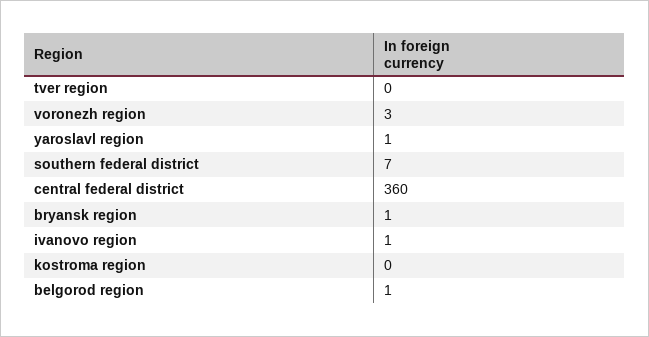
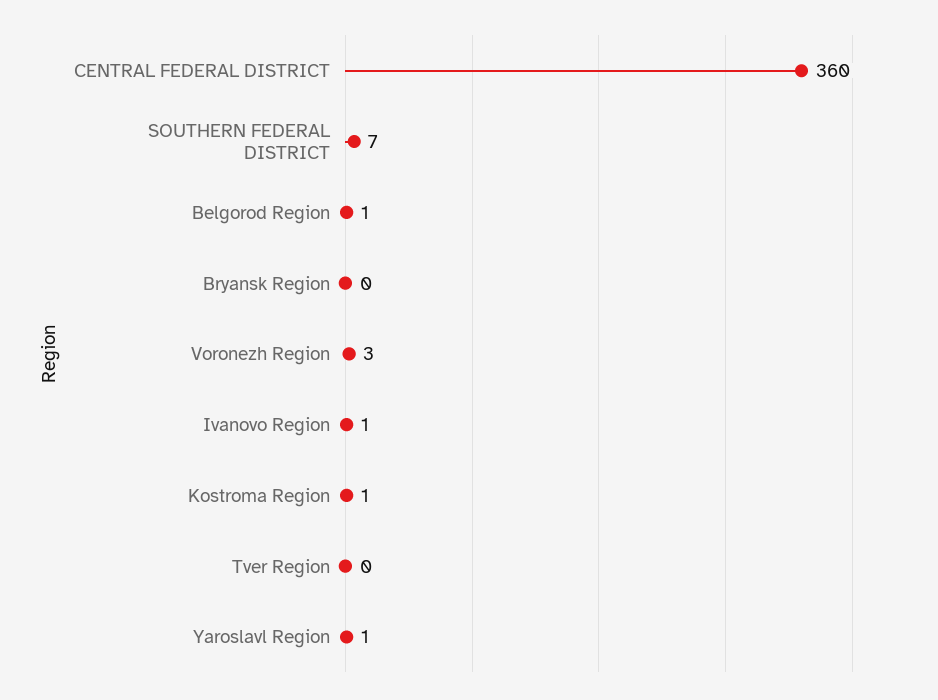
  {
    "tver region": 0,
    "voronezh region": 3,
    "yaroslavl region": 1,
    "southern federal district": 7,
    "central federal district": 360,
-   "bryansk region": 1,
+   "bryansk region": 0,
    "ivanovo region": 1,
-   "kostroma region": 0,
+   "kostroma region": 1,
    "belgorod region": 1
  }

